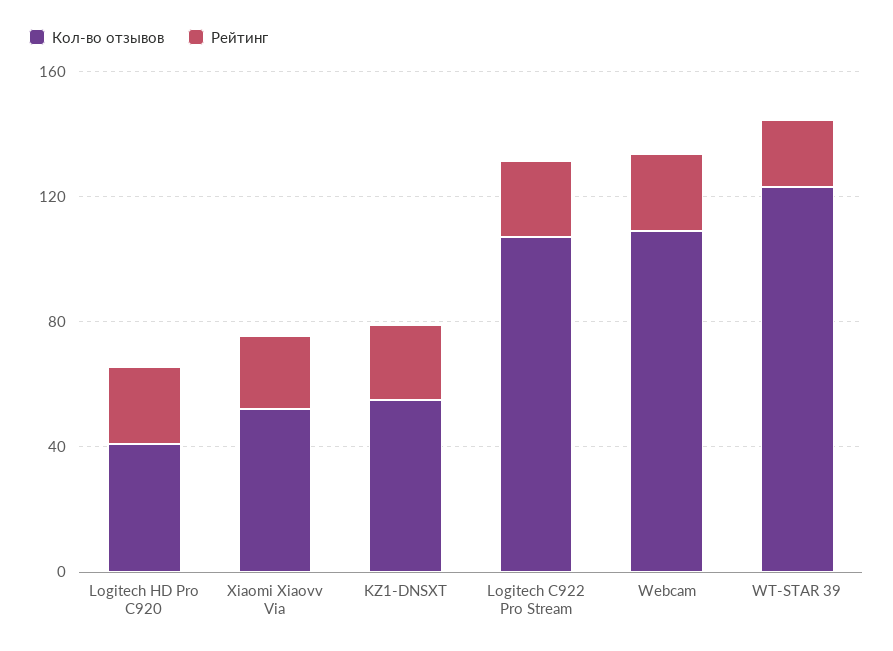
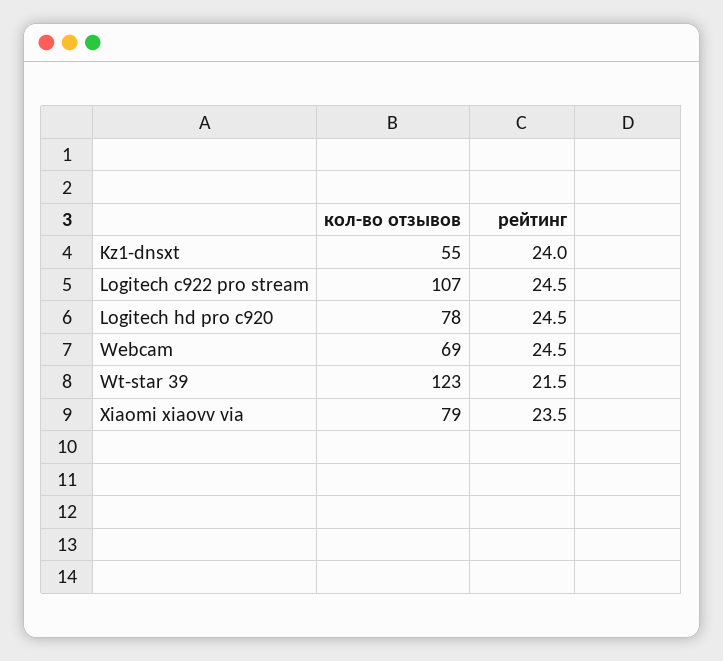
  {
    "Кол-во отзывов": {
-     "Logitech HD Pro C920": 40,
+     "Logitech HD Pro C920": 78,
-     "Xiaomi Xiaovv Via": 50,
+     "Xiaomi Xiaovv Via": 79,
      "KZ1-DNSXT": 55,
      "Logitech C922 Pro Stream": 107,
-     "Webcam": 110,
+     "Webcam": 69,
      "WT-STAR 39": 123
    },
    "Рейтинг": {
      "Logitech HD Pro C920": 24.5,
      "Xiaomi Xiaovv Via": 23.5,
      "KZ1-DNSXT": 24,
      "Logitech C922 Pro Stream": 24.5,
      "Webcam": 24.5,
      "WT-STAR 39": 21.5
    }
  }

